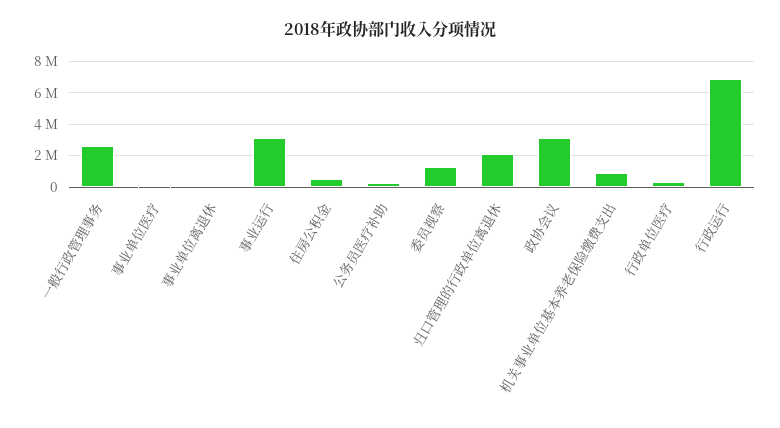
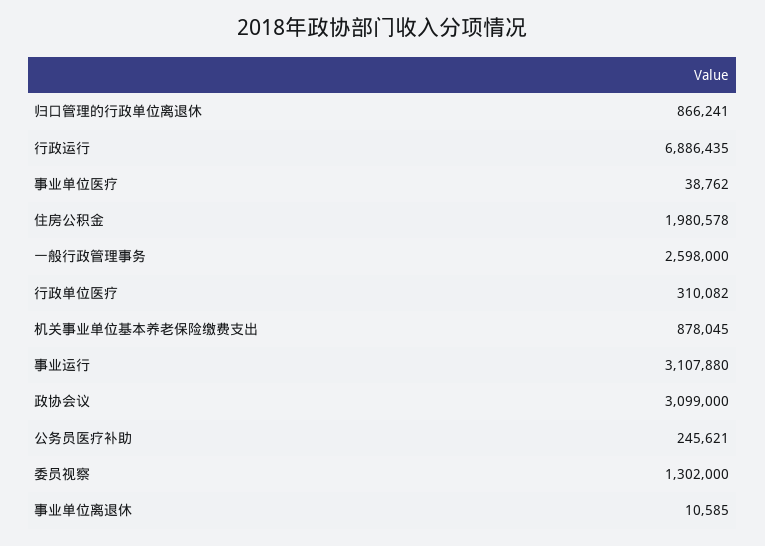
  {
    "一般行政管理事务": 2598000,
    "事业单位医疗": 38762,
    "事业单位离退休": 10585,
    "事业运行": 3107880,
-   "住房公积金": 500000,
+   "住房公积金": 1980578,
    "公务员医疗补助": 245621,
    "委员视察": 1302000,
-   "归口管理的行政单位离退休": 2000000,
+   "归口管理的行政单位离退休": 866241,
    "政协会议": 3099000,
    "机关事业单位基本养老保险缴费支出": 878045,
    "行政单位医疗": 310082,
    "行政运行": 6886435
  }

